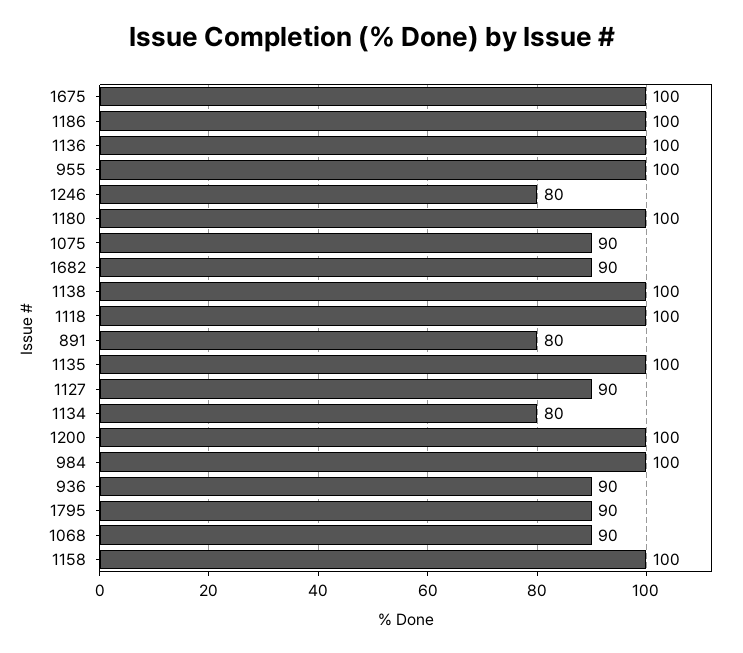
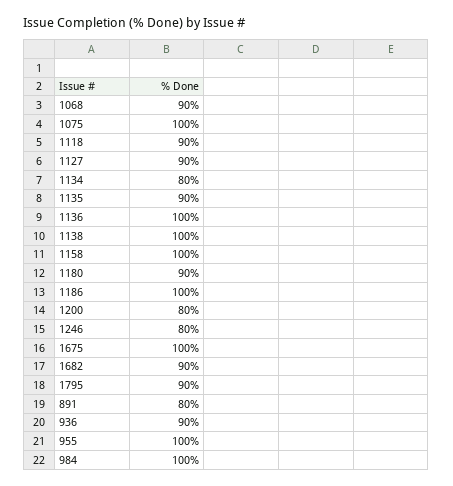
  {
    "1675": 100,
    "1186": 100,
    "1136": 100,
    "955": 100,
    "1246": 80,
-   "1180": 100,
+   "1180": 90,
-   "1075": 90,
+   "1075": 100,
    "1682": 90,
    "1138": 100,
-   "1118": 100,
+   "1118": 90,
    "891": 80,
-   "1135": 100,
+   "1135": 90,
    "1127": 90,
    "1134": 80,
-   "1200": 100,
+   "1200": 80,
    "984": 100,
    "936": 90,
    "1795": 90,
    "1068": 90,
    "1158": 100
  }

